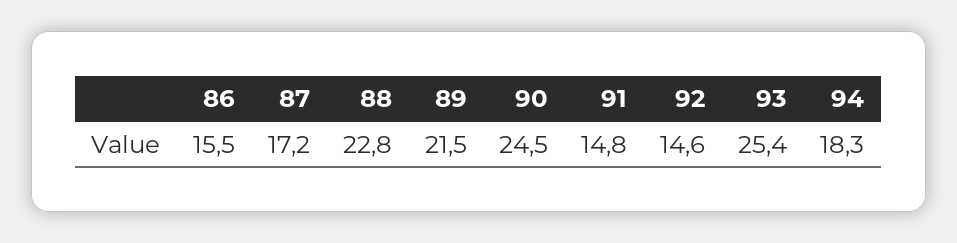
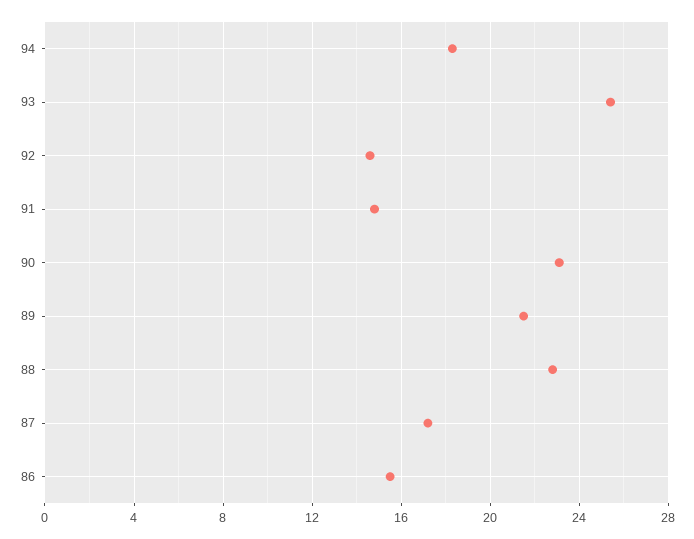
  {
    "86": 15.5,
    "87": 17.2,
    "88": 22.8,
    "89": 21.5,
-   "90": 24.5,
+   "90": 23,
    "91": 14.8,
    "92": 14.6,
    "93": 25.4,
    "94": 18.3
  }

